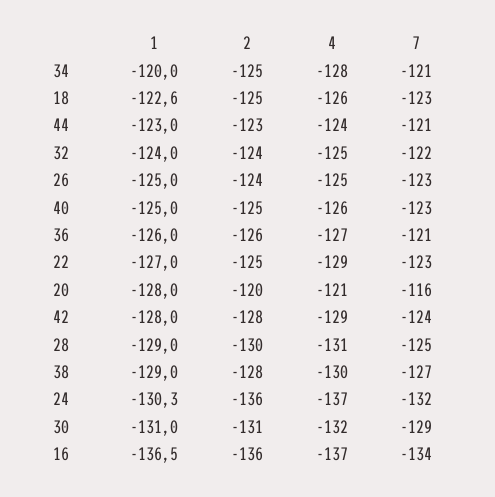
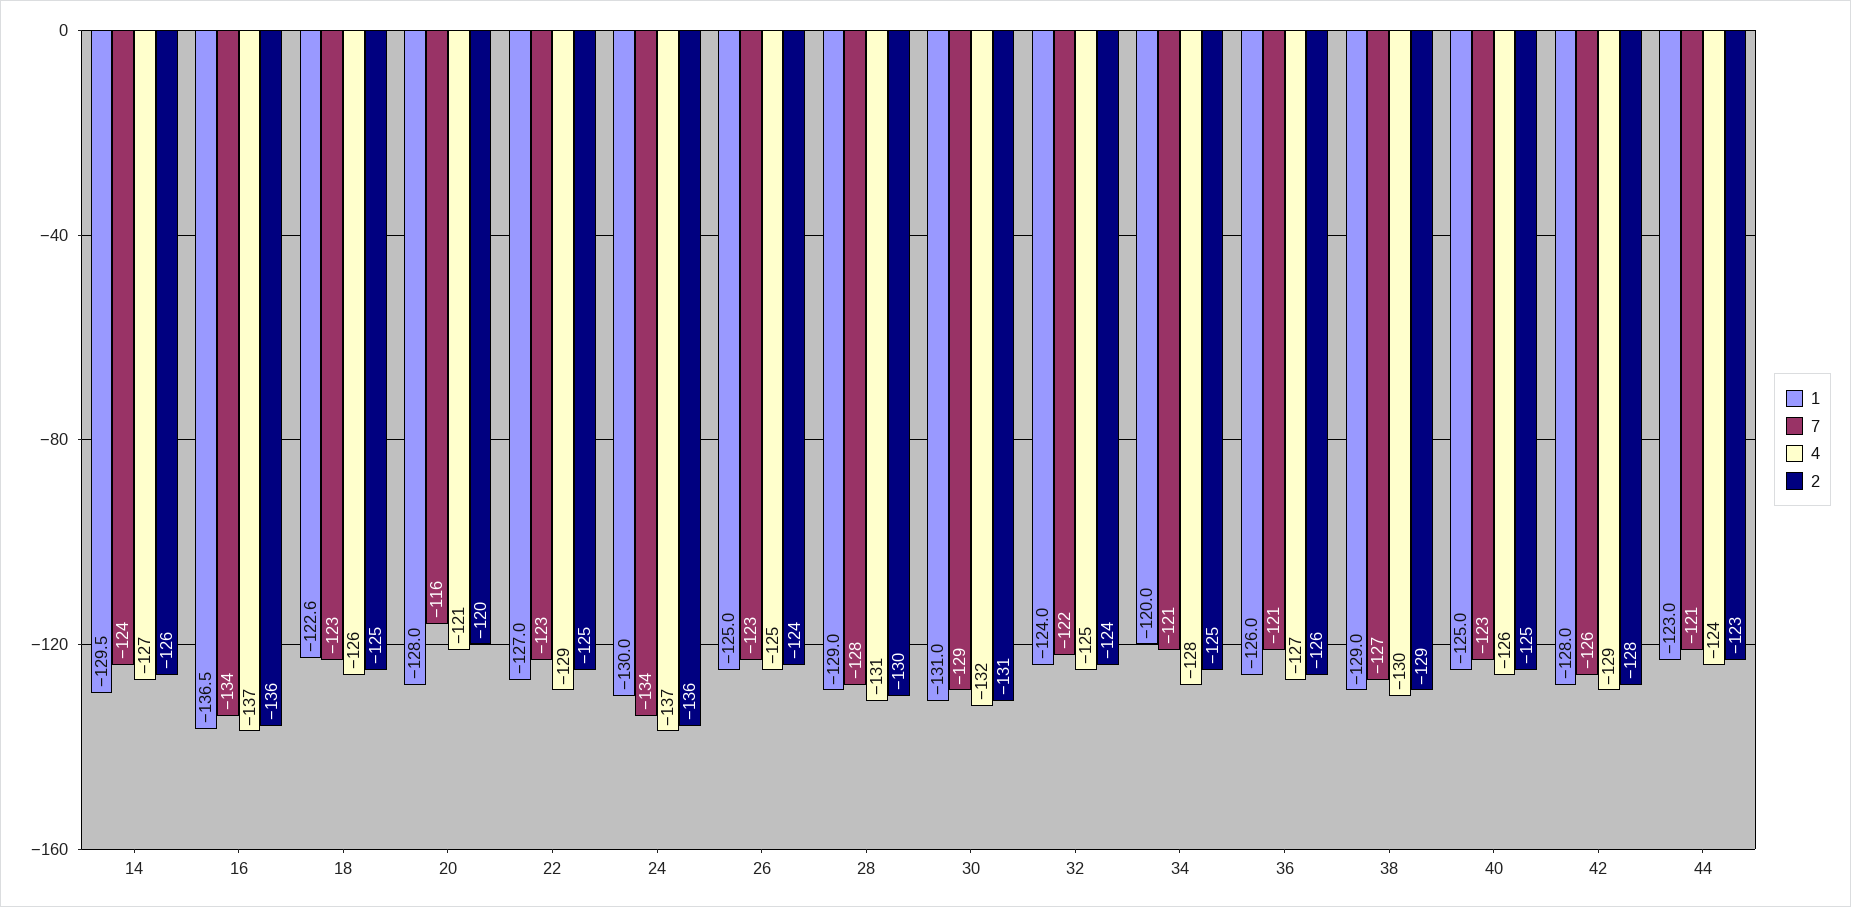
  {
    "1": {
      "34": -120,
      "18": -122.6,
      "44": -123,
      "32": -124,
      "26": -125,
      "40": -125,
      "36": -126,
      "22": -127,
      "20": -128,
      "42": -128,
      "28": -129,
      "38": -129,
-     "24": -130.3,
+     "24": -130,
      "30": -131,
-     "16": -136.5
+     "16": -136.5,
+     "14": -129.5
    },
    "2": {
      "34": -125,
      "18": -125,
      "44": -123,
      "32": -124,
      "26": -124,
      "40": -125,
      "36": -126,
      "22": -125,
      "20": -120,
      "42": -128,
      "28": -130,
-     "38": -128,
+     "38": -129,
      "24": -136,
      "30": -131,
-     "16": -136
+     "16": -136,
+     "14": -126
    },
    "4": {
      "34": -128,
      "18": -126,
      "44": -124,
      "32": -125,
      "26": -125,
      "40": -126,
      "36": -127,
      "22": -129,
      "20": -121,
      "42": -129,
      "28": -131,
      "38": -130,
      "24": -137,
      "30": -132,
-     "16": -137
+     "16": -137,
+     "14": -127
    },
    "7": {
      "34": -121,
      "18": -123,
      "44": -121,
      "32": -122,
      "26": -123,
      "40": -123,
      "36": -121,
      "22": -123,
      "20": -116,
-     "42": -124,
+     "42": -126,
-     "28": -125,
+     "28": -128,
      "38": -127,
-     "24": -132,
+     "24": -134,
      "30": -129,
-     "16": -134
+     "16": -134,
+     "14": -124
    }
  }

